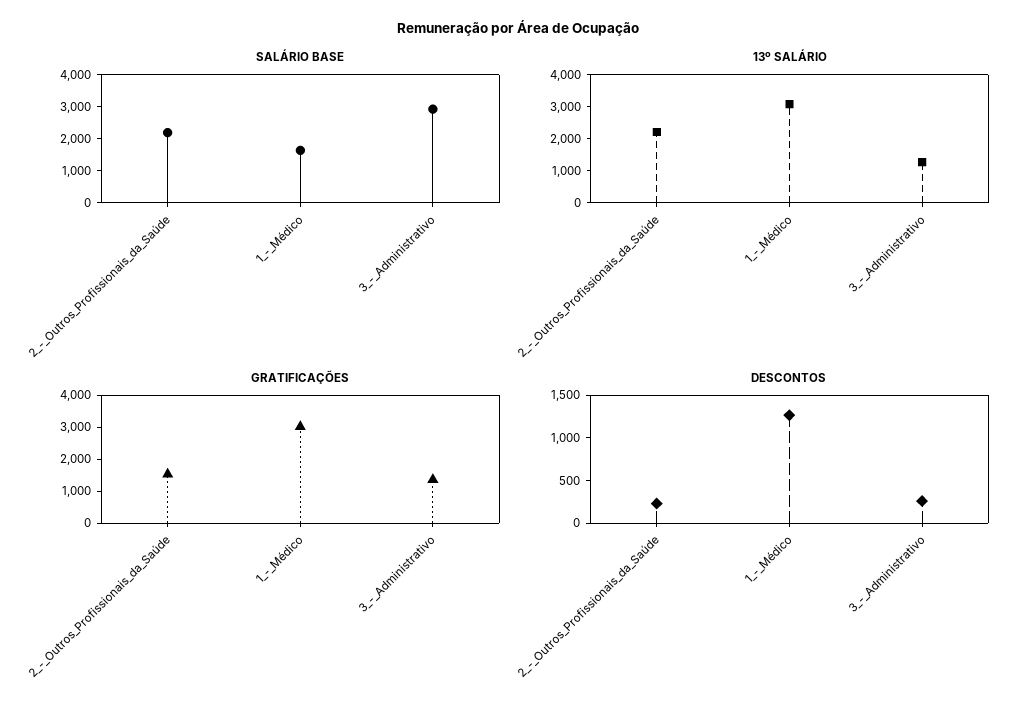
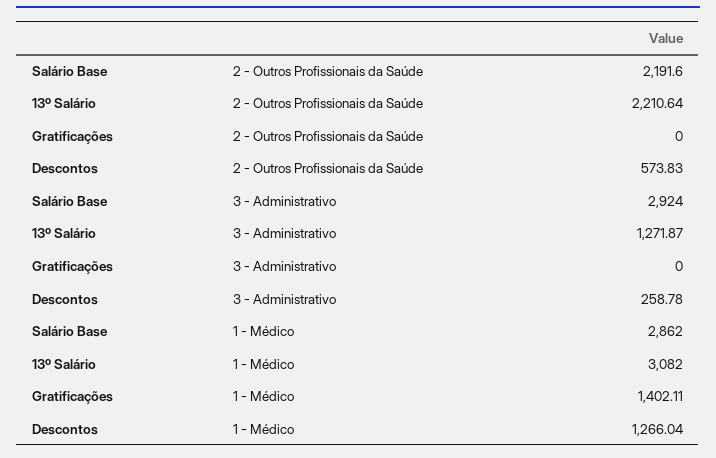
  {
    "SALÁRIO BASE": {
      "2_-_Outros_Profissionais_da_Saúde": 2191.6,
-     "1_-_Médico": 1500,
+     "1_-_Médico": 2862,
      "3_-_Administrativo": 2924
    },
    "13º SALÁRIO": {
      "2_-_Outros_Profissionais_da_Saúde": 2210.64,
      "1_-_Médico": 3082,
      "3_-_Administrativo": 1271.87
    },
    "GRATIFICAÇÕES": {
-     "2_-_Outros_Profissionais_da_Saúde": 1500,
+     "2_-_Outros_Profissionais_da_Saúde": 0,
-     "1_-_Médico": 3000,
+     "1_-_Médico": 1402.11,
-     "3_-_Administrativo": 1500
+     "3_-_Administrativo": 0
    },
    "DESCONTOS": {
-     "2_-_Outros_Profissionais_da_Saúde": 200,
+     "2_-_Outros_Profissionais_da_Saúde": 573.83,
      "1_-_Médico": 1266.04,
      "3_-_Administrativo": 258.78
    }
  }

